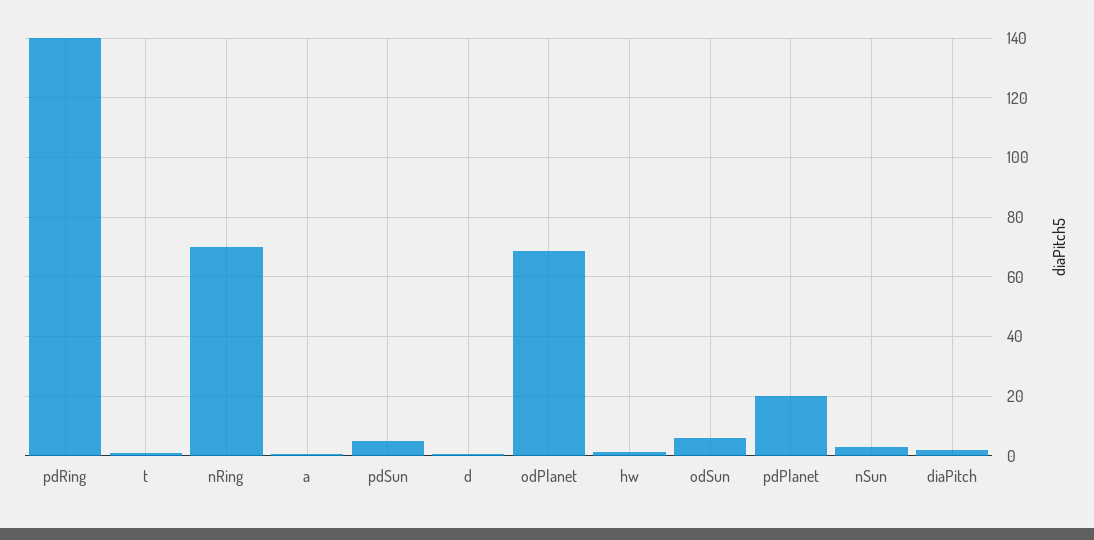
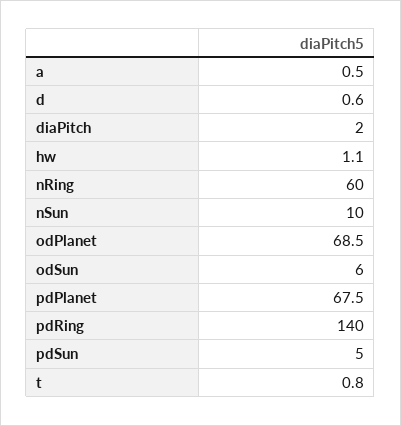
  {
    "pdRing": 140,
    "t": 0.8,
-   "nRing": 70,
+   "nRing": 60,
    "a": 0.5,
    "pdSun": 5,
    "d": 0.6,
    "odPlanet": 68.5,
    "hw": 1.1,
    "odSun": 6,
-   "pdPlanet": 20,
+   "pdPlanet": 67.5,
-   "nSun": 2.5,
+   "nSun": 10,
    "diaPitch": 2
  }

